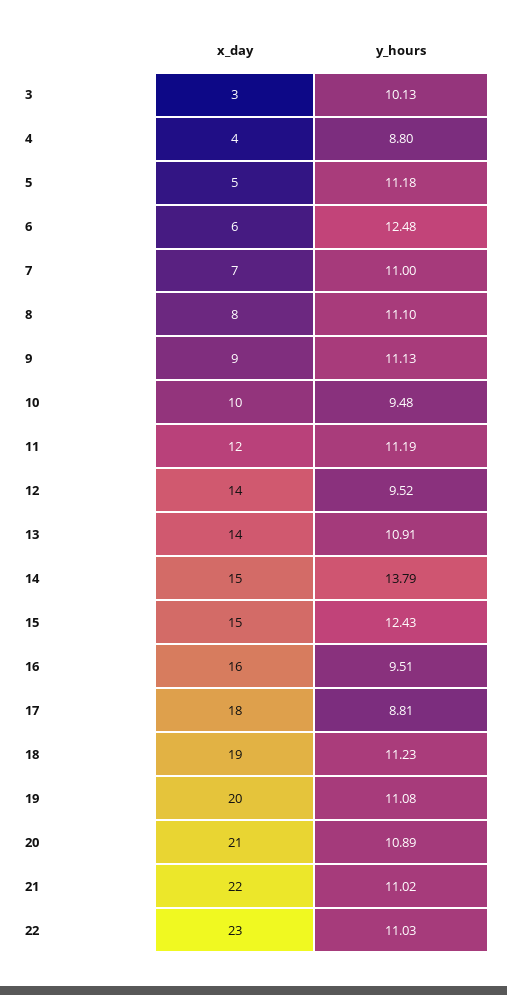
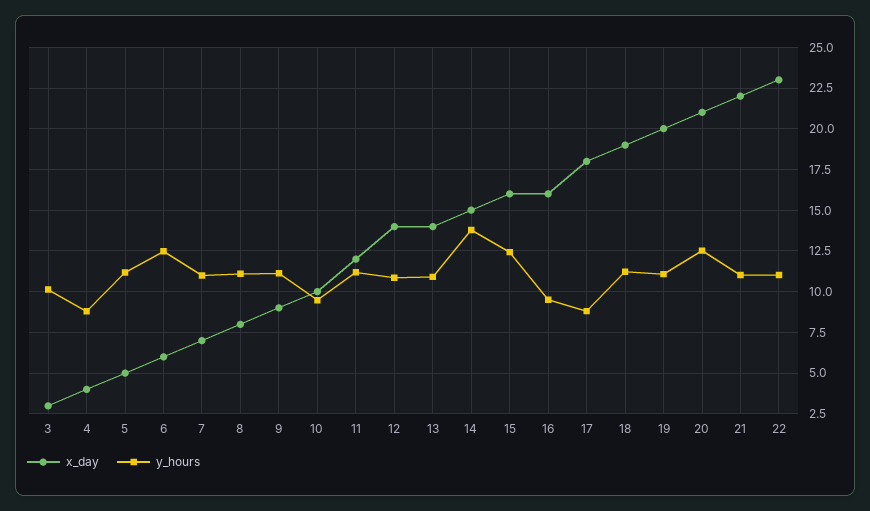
  {
    "x_day": {
      "3": 3,
      "4": 4,
      "5": 5,
      "6": 6,
      "7": 7,
      "8": 8,
      "9": 9,
      "10": 10,
      "11": 12,
      "12": 14,
      "13": 14,
      "14": 15,
-     "15": 15,
+     "15": 16,
      "16": 16,
      "17": 18,
      "18": 19,
      "19": 20,
      "20": 21,
      "21": 22,
      "22": 23
    },
    "y_hours": {
      "3": 10.13,
      "4": 8.8,
      "5": 11.18,
      "6": 12.48,
      "7": 11,
      "8": 11.1,
      "9": 11.13,
      "10": 9.48,
      "11": 11.19,
-     "12": 9.52,
+     "12": 11,
      "13": 10.91,
      "14": 13.79,
      "15": 12.43,
      "16": 9.51,
      "17": 8.81,
      "18": 11.23,
      "19": 11.08,
-     "20": 10.89,
+     "20": 12.5,
      "21": 11.02,
      "22": 11.03
    }
  }

